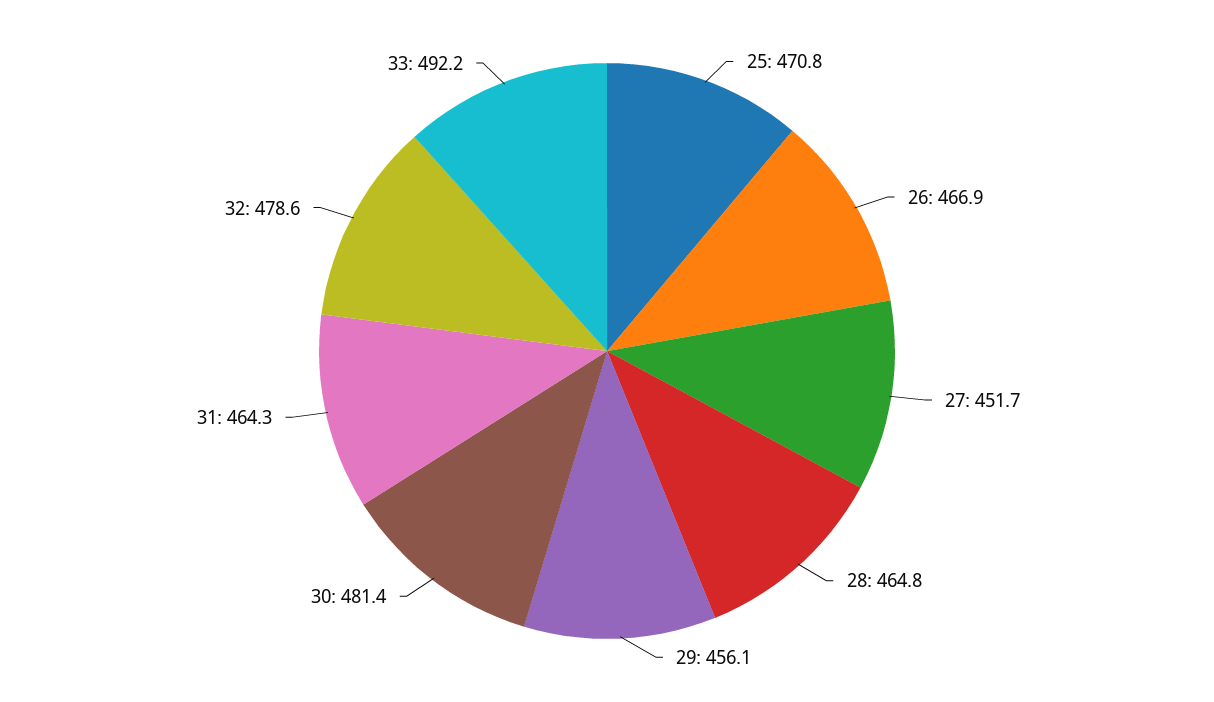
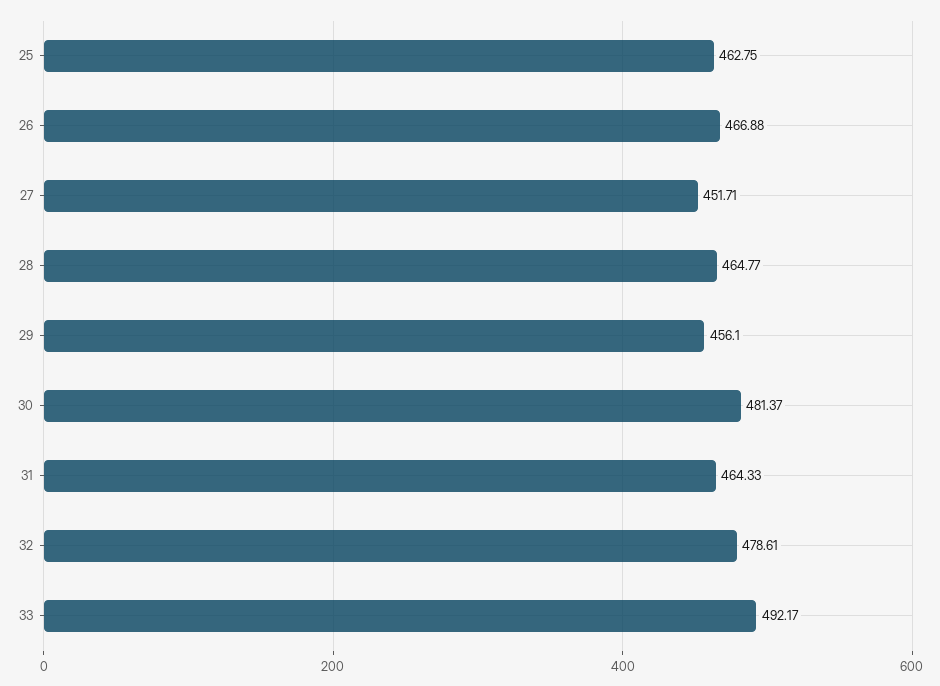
  {
-   "25": 470.8,
+   "25": 462.75,
    "26": 466.88,
    "27": 451.71,
    "28": 464.77,
    "29": 456.1,
    "30": 481.37,
    "31": 464.33,
    "32": 478.61,
    "33": 492.17
  }

